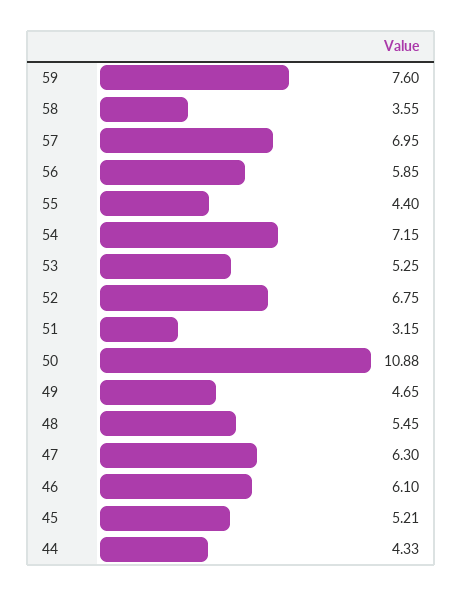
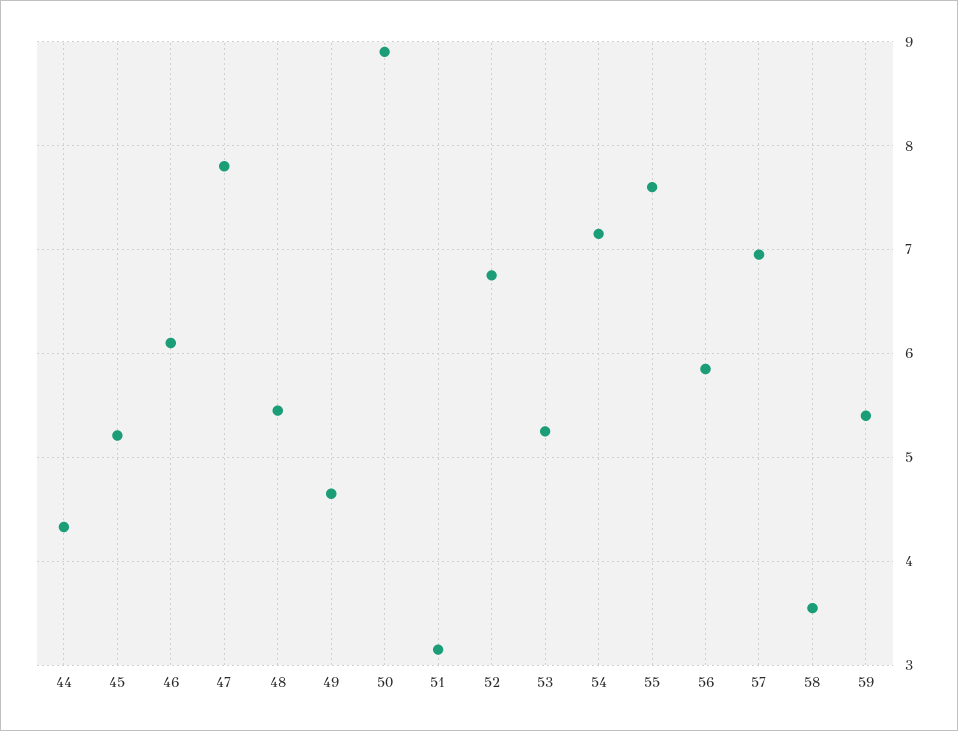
  {
-   "59": 7.6,
+   "59": 5.4,
    "58": 3.55,
    "57": 6.95,
    "56": 5.85,
-   "55": 4.4,
+   "55": 7.6,
    "54": 7.15,
    "53": 5.25,
    "52": 6.75,
    "51": 3.15,
-   "50": 10.88,
+   "50": 8.9,
    "49": 4.65,
    "48": 5.45,
-   "47": 6.3,
+   "47": 7.8,
    "46": 6.1,
    "45": 5.21,
    "44": 4.33
  }

